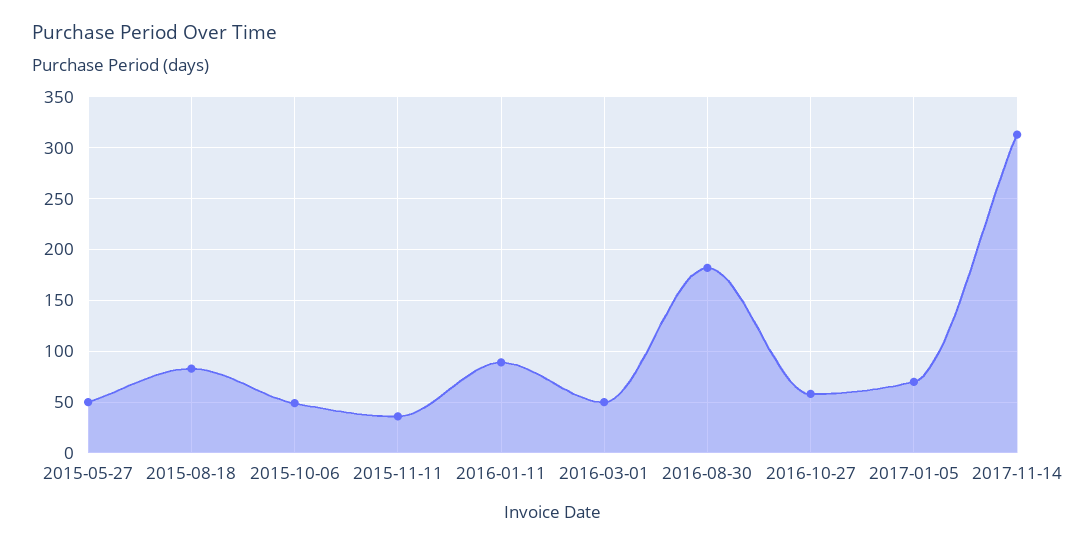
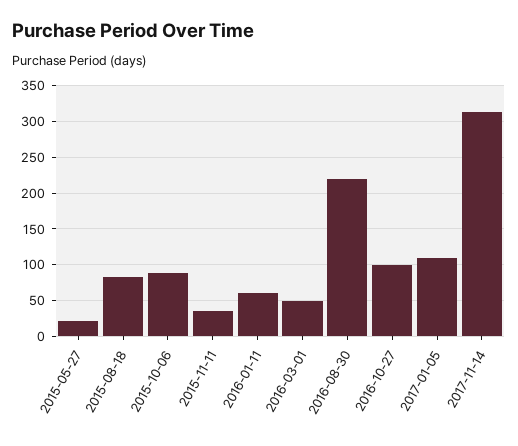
  {
-   "2015-05-27": 50,
+   "2015-05-27": 20,
    "2015-08-18": 80,
-   "2015-10-06": 50,
+   "2015-10-06": 90,
    "2015-11-11": 40,
-   "2016-01-11": 90,
+   "2016-01-11": 60,
    "2016-03-01": 50,
-   "2016-08-30": 180,
+   "2016-08-30": 220,
-   "2016-10-27": 60,
+   "2016-10-27": 100,
-   "2017-01-05": 70,
+   "2017-01-05": 110,
    "2017-11-14": 310
  }

